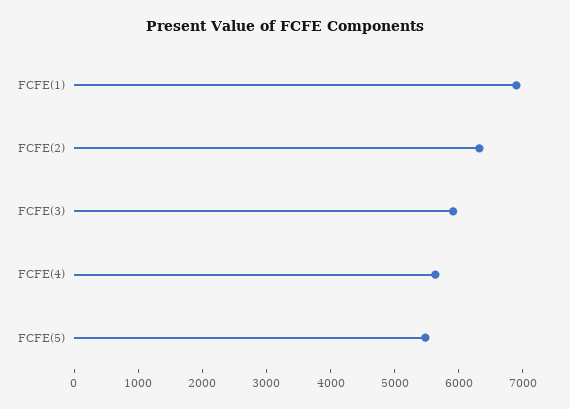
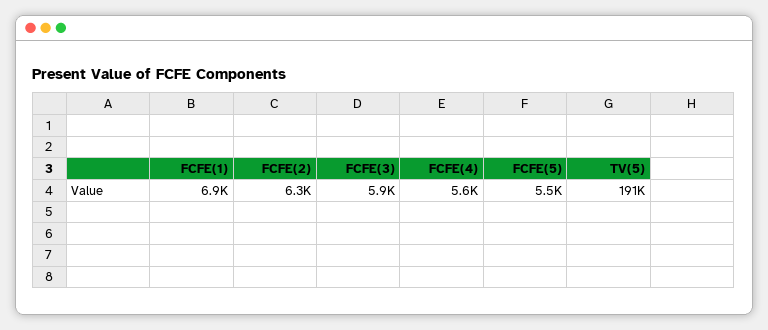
  {
    "FCFE(1)": 6900,
    "FCFE(2)": 6300,
    "FCFE(3)": 5900,
    "FCFE(4)": 5600,
-   "FCFE(5)": 5500
+   "FCFE(5)": 5500,
+   "TV(5)": 191000
  }

